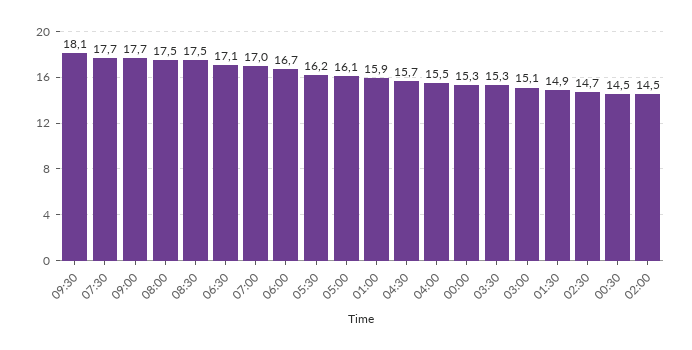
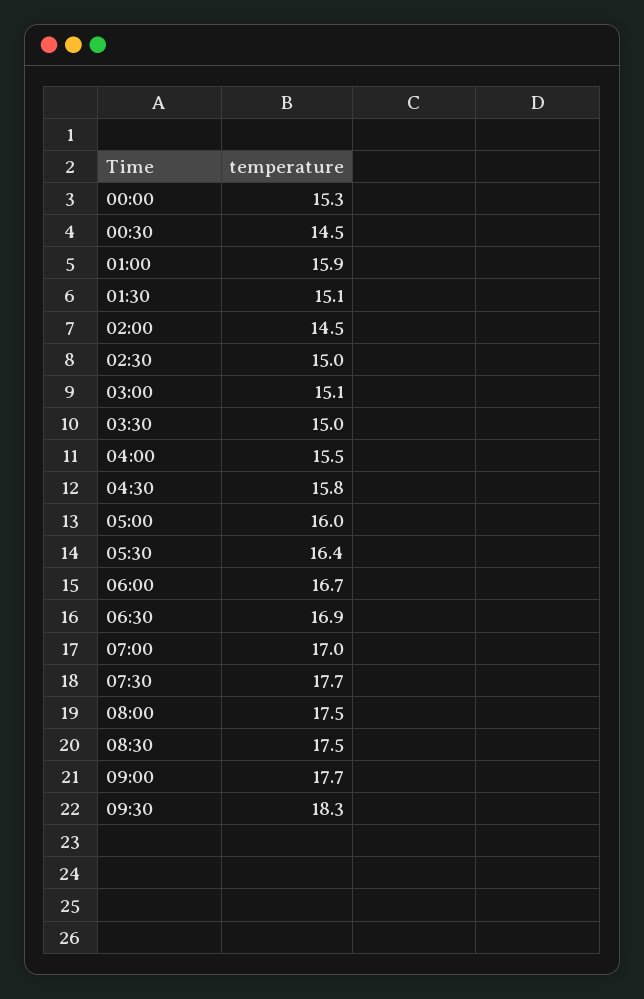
  {
-   "09:30": 18.1,
+   "09:30": 18.3,
    "07:30": 17.7,
    "09:00": 17.7,
    "08:00": 17.5,
    "08:30": 17.5,
-   "06:30": 17.1,
+   "06:30": 16.9,
    "07:00": 17,
    "06:00": 16.7,
-   "05:30": 16.2,
+   "05:30": 16.4,
-   "05:00": 16.1,
+   "05:00": 16,
    "01:00": 15.9,
-   "04:30": 15.7,
+   "04:30": 15.8,
    "04:00": 15.5,
    "00:00": 15.3,
-   "03:30": 15.3,
+   "03:30": 15,
    "03:00": 15.1,
-   "01:30": 14.9,
+   "01:30": 15.1,
-   "02:30": 14.7,
+   "02:30": 15,
    "00:30": 14.5,
    "02:00": 14.5
  }

